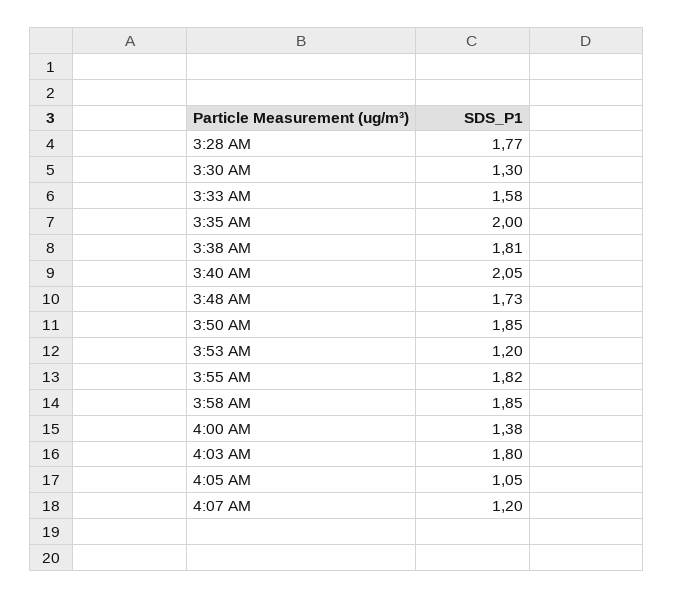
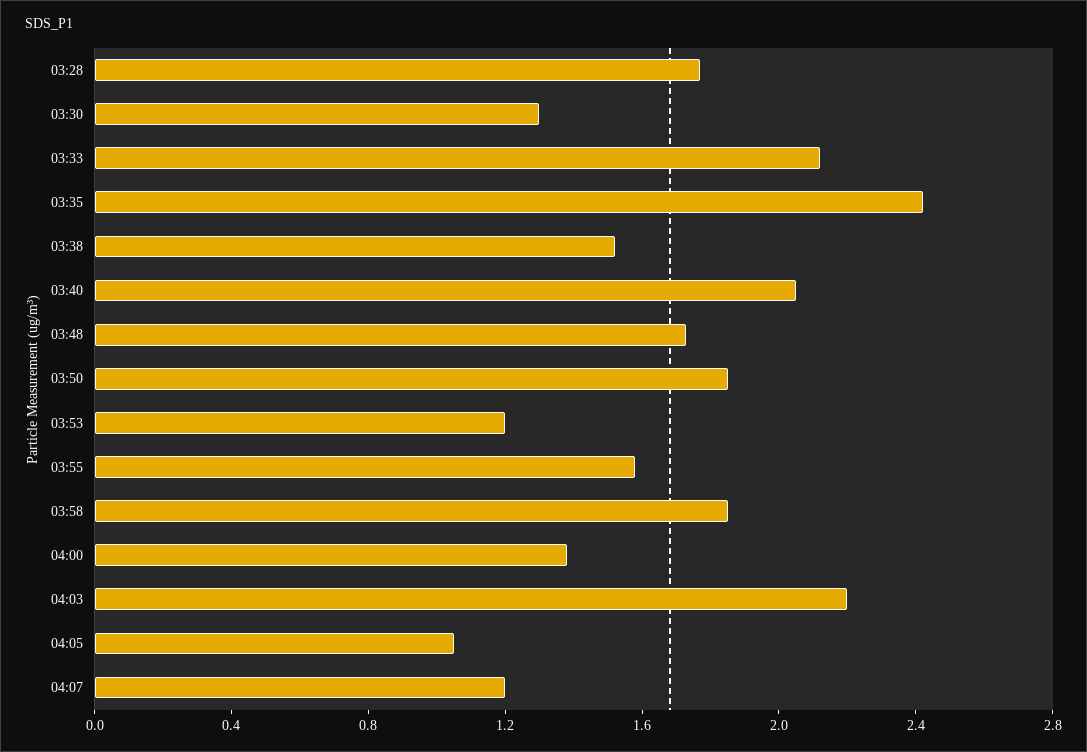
  {
    "3:28 AM": 1.77,
    "3:30 AM": 1.3,
-   "3:33 AM": 1.58,
+   "3:33 AM": 2.1,
-   "3:35 AM": 2,
+   "3:35 AM": 2.4,
-   "3:38 AM": 1.81,
+   "3:38 AM": 1.5,
    "3:40 AM": 2.05,
    "3:48 AM": 1.73,
    "3:50 AM": 1.85,
    "3:53 AM": 1.2,
-   "3:55 AM": 1.82,
+   "3:55 AM": 1.6,
    "3:58 AM": 1.85,
    "4:00 AM": 1.38,
-   "4:03 AM": 1.8,
+   "4:03 AM": 2.2,
    "4:05 AM": 1.05,
    "4:07 AM": 1.2
  }

